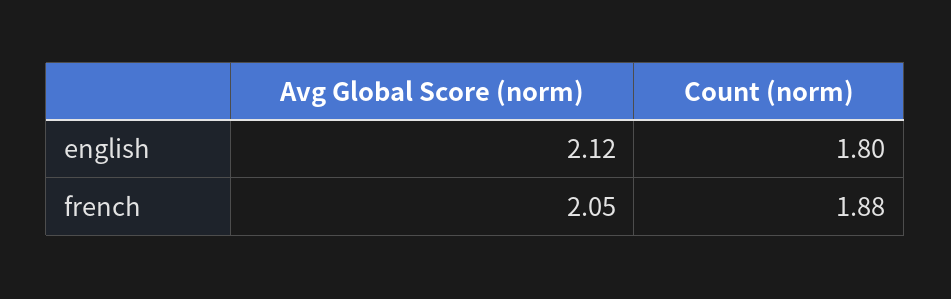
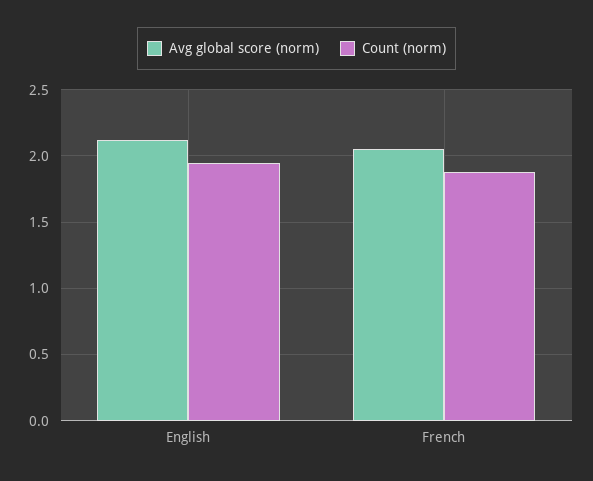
  {
    "Avg Global Score (norm)": {
      "english": 2.12,
      "french": 2.05
    },
    "Count (norm)": {
-     "english": 1.8,
+     "english": 1.95,
      "french": 1.88
    }
  }

